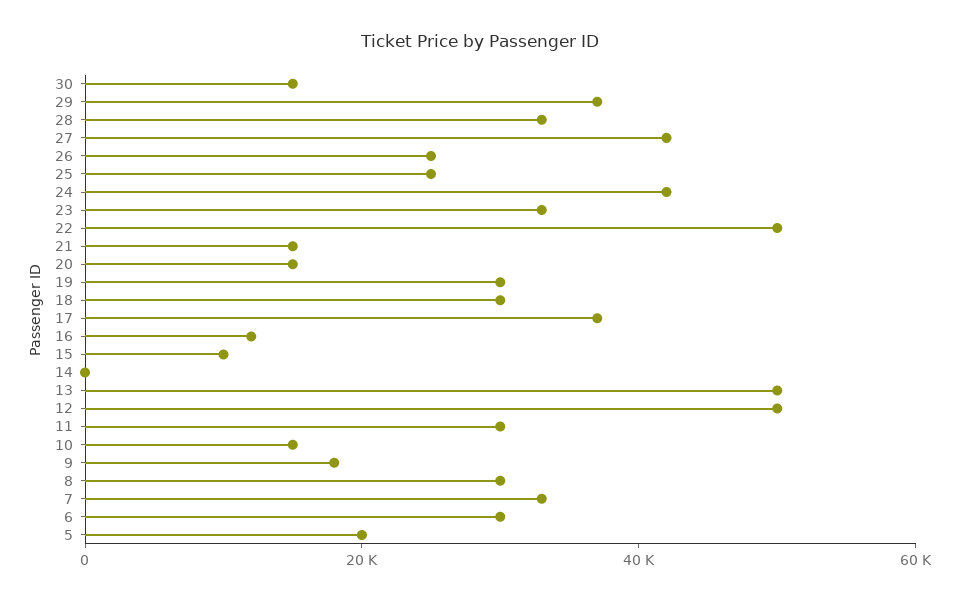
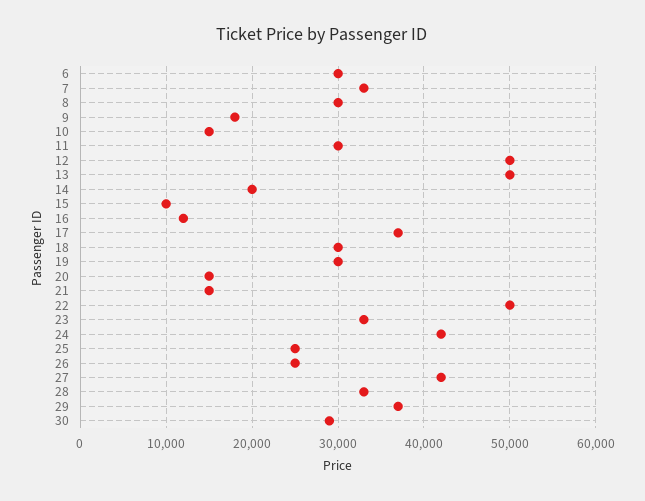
  {
-   "30": 15000,
+   "30": 29000,
    "29": 37000,
    "28": 33000,
    "27": 42000,
    "26": 25000,
    "25": 25000,
    "24": 42000,
    "23": 33000,
    "22": 50000,
    "21": 15000,
    "20": 15000,
    "19": 30000,
    "18": 30000,
    "17": 37000,
    "16": 12000,
    "15": 10000,
-   "14": 0,
+   "14": 20000,
    "13": 50000,
    "12": 50000,
    "11": 30000,
    "10": 15000,
    "9": 18000,
    "8": 30000,
    "7": 33000,
-   "6": 30000,
+   "6": 30000
-   "5": 20000
  }

